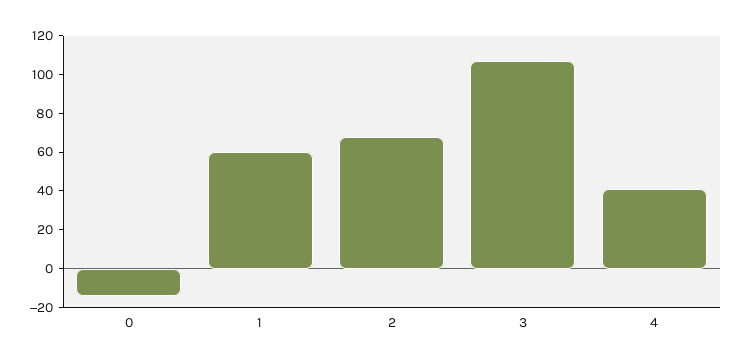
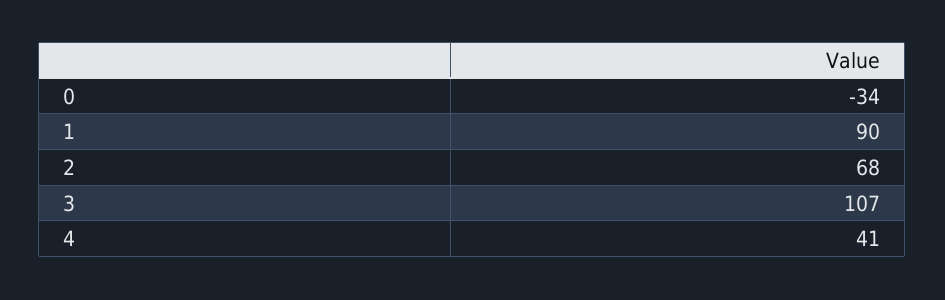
  {
-   "0": -15,
+   "0": -34,
-   "1": 60,
+   "1": 90,
    "2": 68,
    "3": 107,
    "4": 41
  }

